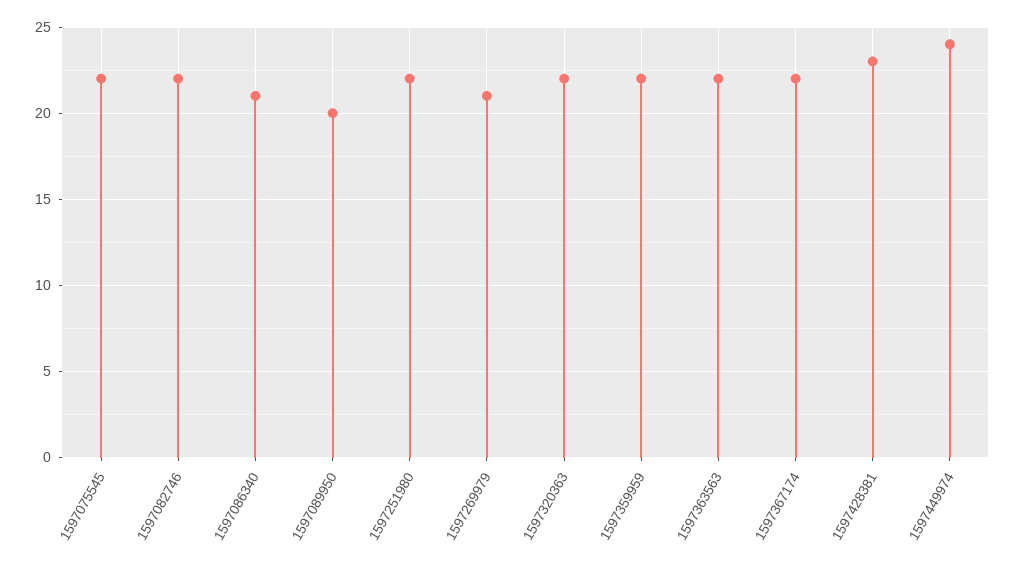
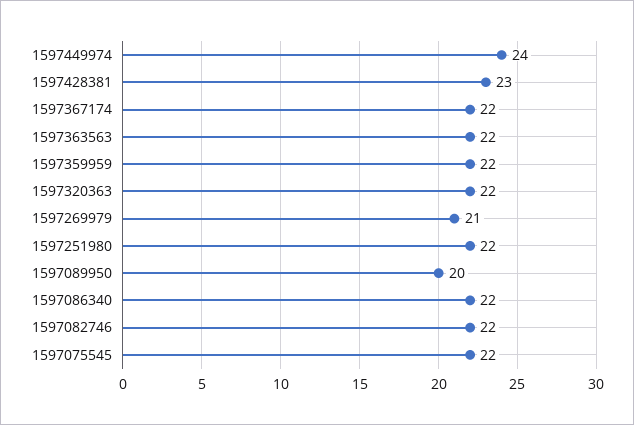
  {
    "1597075545": 22,
    "1597082746": 22,
-   "1597086340": 21,
+   "1597086340": 22,
    "1597089950": 20,
    "1597251980": 22,
    "1597269979": 21,
    "1597320363": 22,
    "1597359959": 22,
    "1597363563": 22,
    "1597367174": 22,
    "1597428381": 23,
    "1597449974": 24
  }

